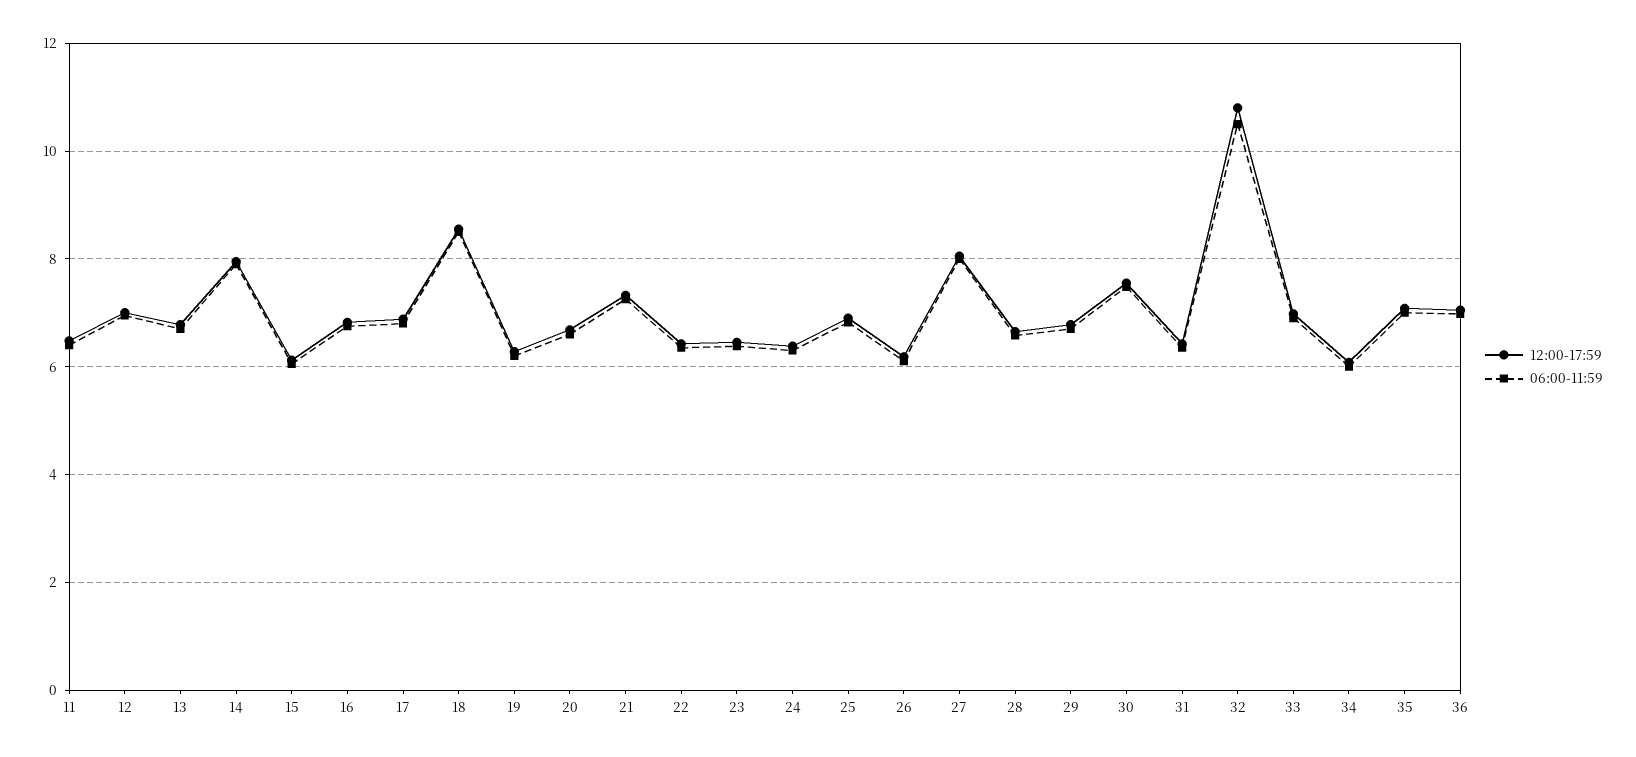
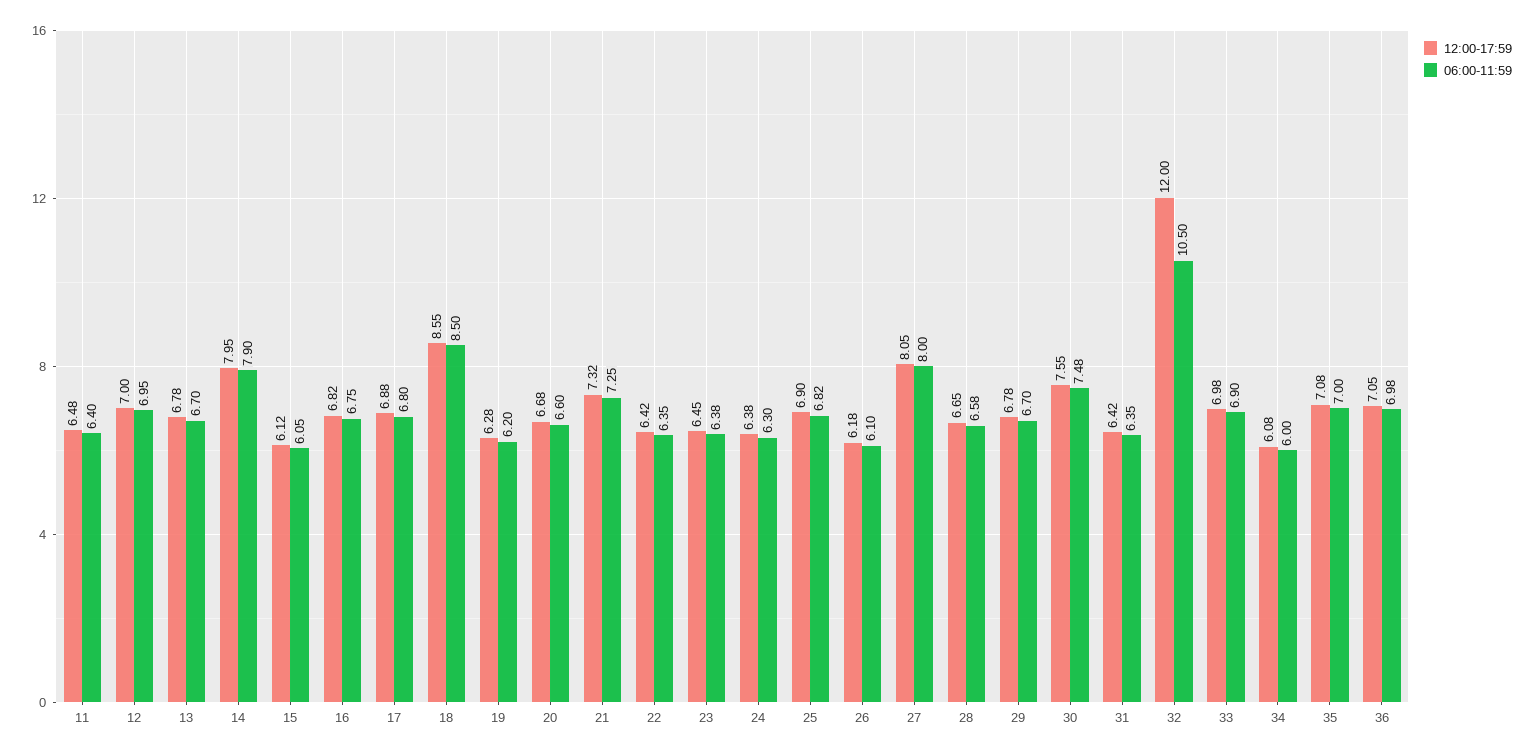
  {
    "12:00-17:59": {
      "11": 6.48,
      "12": 7,
      "13": 6.78,
      "14": 7.95,
      "15": 6.12,
      "16": 6.82,
      "17": 6.88,
      "18": 8.55,
      "19": 6.28,
      "20": 6.68,
      "21": 7.32,
      "22": 6.42,
      "23": 6.45,
      "24": 6.38,
      "25": 6.9,
      "26": 6.18,
      "27": 8.05,
      "28": 6.65,
      "29": 6.78,
      "30": 7.55,
      "31": 6.42,
-     "32": 10.8,
+     "32": 12,
      "33": 6.98,
      "34": 6.08,
      "35": 7.08,
      "36": 7.05
    },
    "06:00-11:59": {
      "11": 6.4,
      "12": 6.95,
      "13": 6.7,
      "14": 7.9,
      "15": 6.05,
      "16": 6.75,
      "17": 6.8,
      "18": 8.5,
      "19": 6.2,
      "20": 6.6,
      "21": 7.25,
      "22": 6.35,
      "23": 6.38,
      "24": 6.3,
      "25": 6.82,
      "26": 6.1,
      "27": 8,
      "28": 6.58,
      "29": 6.7,
      "30": 7.48,
      "31": 6.35,
      "32": 10.5,
      "33": 6.9,
      "34": 6,
      "35": 7,
      "36": 6.98
    }
  }

